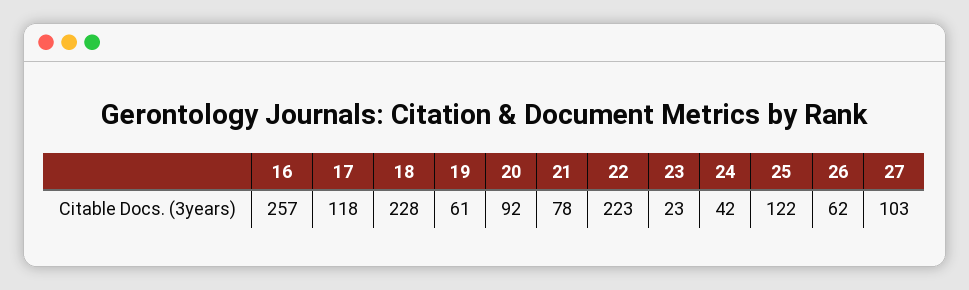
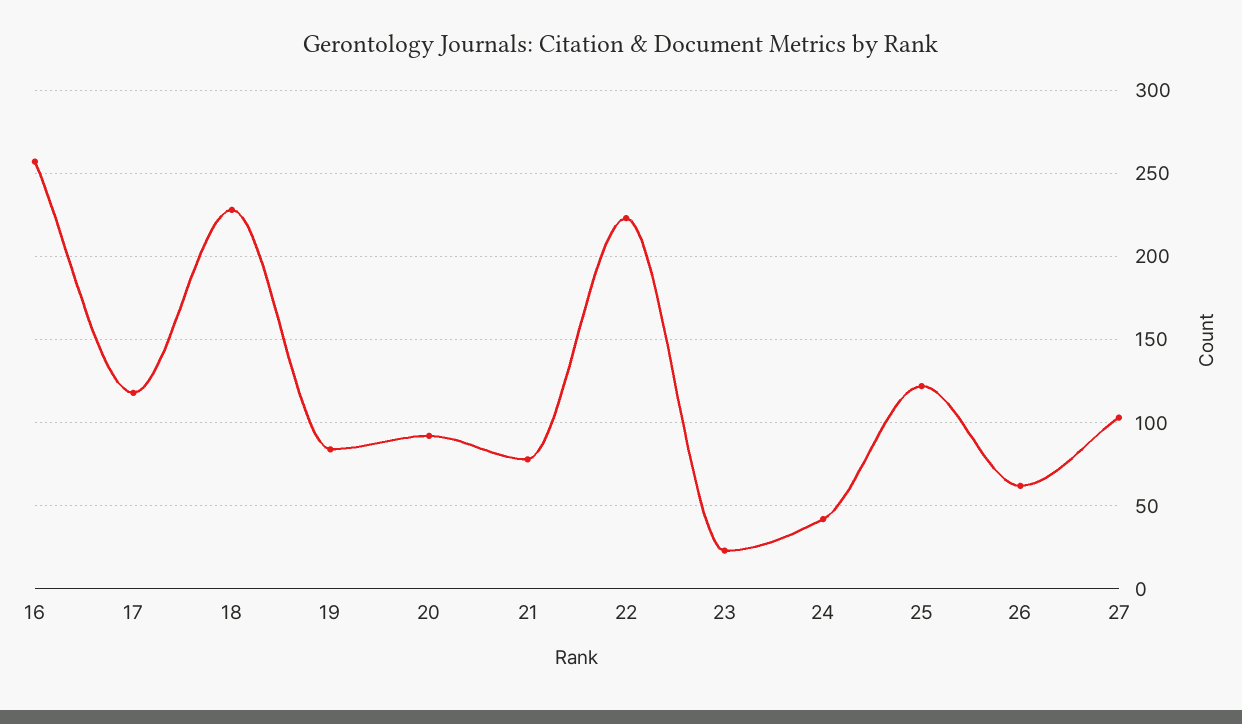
  {
    "16": 257,
    "17": 118,
    "18": 228,
-   "19": 61,
+   "19": 85,
    "20": 92,
    "21": 78,
    "22": 223,
    "23": 23,
    "24": 42,
    "25": 122,
    "26": 62,
    "27": 103
  }

